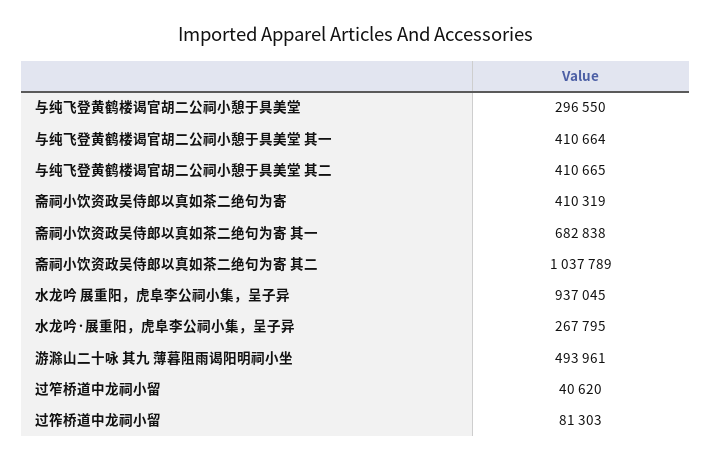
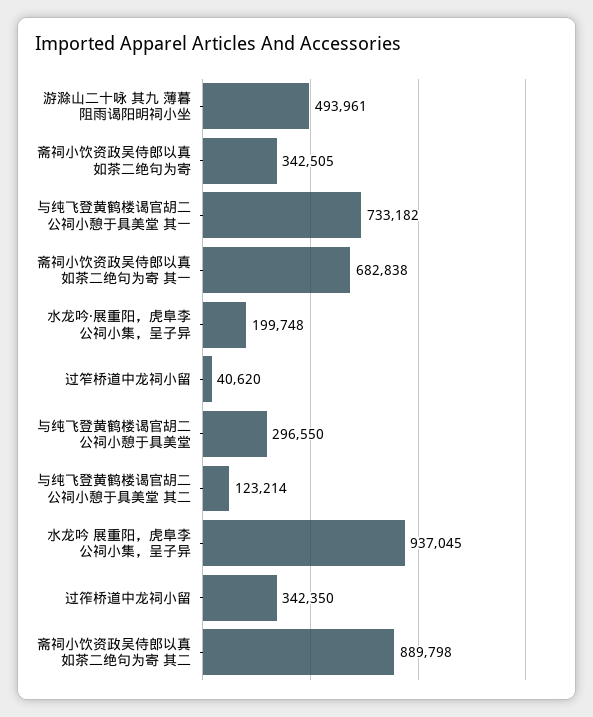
  {
    "与纯飞登黄鹤楼谒官胡二公祠小憩于具美堂": 296550,
-   "与纯飞登黄鹤楼谒官胡二公祠小憩于具美堂 其一": 410664,
+   "与纯飞登黄鹤楼谒官胡二公祠小憩于具美堂 其一": 733182,
-   "与纯飞登黄鹤楼谒官胡二公祠小憩于具美堂 其二": 410665,
+   "与纯飞登黄鹤楼谒官胡二公祠小憩于具美堂 其二": 123214,
-   "斋祠小饮资政吴侍郎以真如茶二绝句为寄": 410319,
+   "斋祠小饮资政吴侍郎以真如茶二绝句为寄": 342505,
    "斋祠小饮资政吴侍郎以真如茶二绝句为寄 其一": 682838,
-   "斋祠小饮资政吴侍郎以真如茶二绝句为寄 其二": 1037789,
+   "斋祠小饮资政吴侍郎以真如茶二绝句为寄 其二": 889798,
    "水龙吟 展重阳，虎阜李公祠小集，呈子异": 937045,
-   "水龙吟·展重阳，虎阜李公祠小集，呈子异": 267795,
+   "水龙吟·展重阳，虎阜李公祠小集，呈子异": 199748,
    "游滁山二十咏 其九 薄暮阻雨谒阳明祠小坐": 493961,
    "过笮桥道中龙祠小留": 40620,
-   "过筰桥道中龙祠小留": 81303
+   "过筰桥道中龙祠小留": 342350
  }

